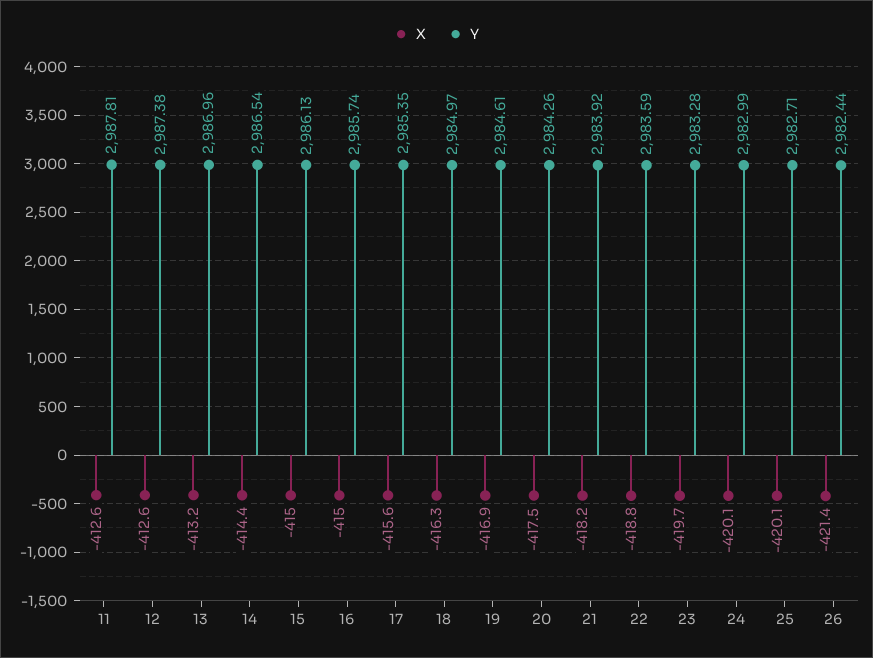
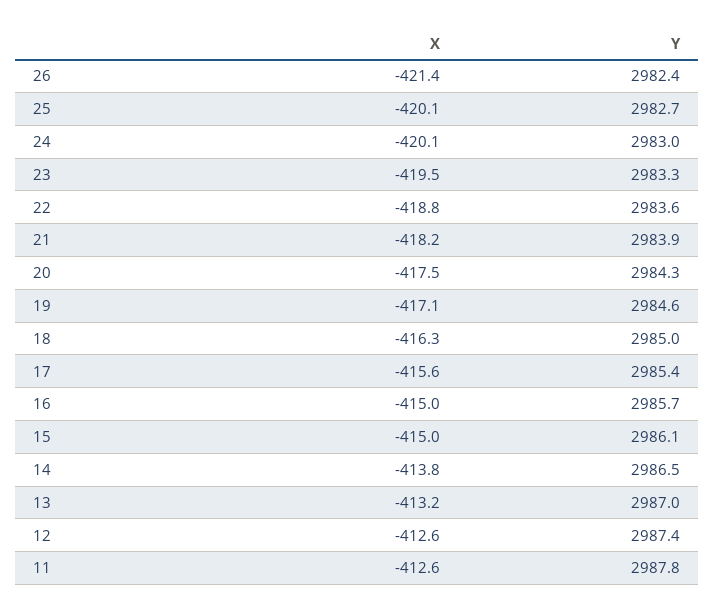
  {
    "X": {
      "11": -412.6,
      "12": -412.6,
      "13": -413.2,
-     "14": -414.4,
+     "14": -413.8,
      "15": -415,
      "16": -415,
      "17": -415.6,
      "18": -416.3,
-     "19": -416.9,
+     "19": -417.1,
      "20": -417.5,
      "21": -418.2,
      "22": -418.8,
-     "23": -419.7,
+     "23": -419.5,
      "24": -420.1,
      "25": -420.1,
      "26": -421.4
    },
    "Y": {
      "11": 2987.81,
      "12": 2987.38,
      "13": 2986.96,
      "14": 2986.54,
      "15": 2986.13,
      "16": 2985.74,
      "17": 2985.35,
      "18": 2984.97,
      "19": 2984.61,
      "20": 2984.26,
      "21": 2983.92,
      "22": 2983.59,
      "23": 2983.28,
      "24": 2982.99,
      "25": 2982.71,
      "26": 2982.44
    }
  }

